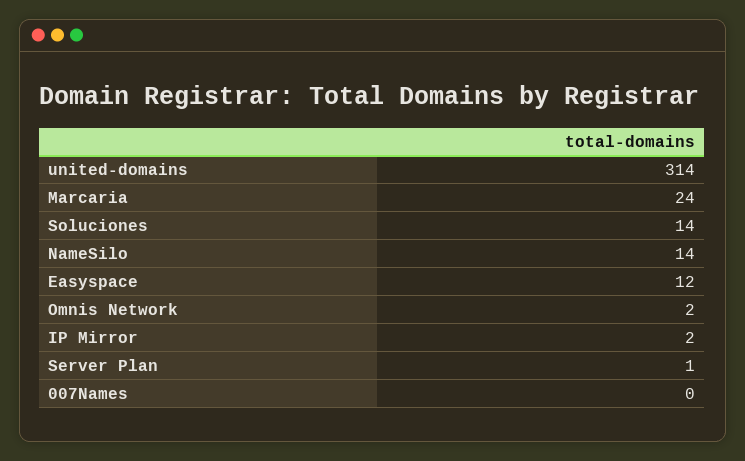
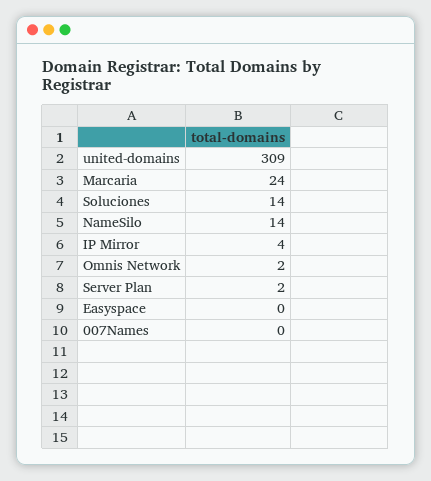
  {
-   "united-domains": 314,
+   "united-domains": 309,
    "Marcaria": 24,
    "Soluciones": 14,
    "NameSilo": 14,
-   "Easyspace": 12,
+   "Easyspace": 0,
    "Omnis Network": 2,
-   "IP Mirror": 2,
+   "IP Mirror": 4,
-   "Server Plan": 1,
+   "Server Plan": 2,
    "007Names": 0
  }

